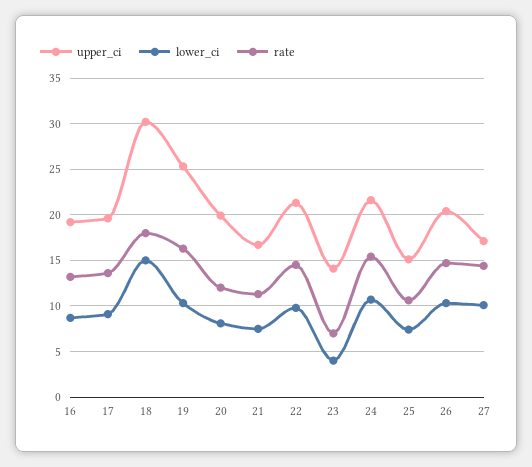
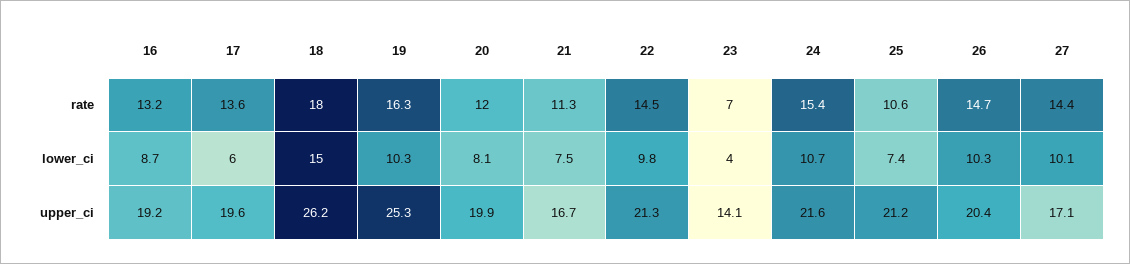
  {
    "upper_ci": {
      "16": 19.2,
      "17": 19.6,
-     "18": 30,
+     "18": 26.2,
      "19": 25.3,
      "20": 19.9,
      "21": 16.7,
      "22": 21.3,
      "23": 14.1,
      "24": 21.6,
-     "25": 15,
+     "25": 21.2,
      "26": 20.4,
      "27": 17.1
    },
    "lower_ci": {
      "16": 8.7,
-     "17": 9,
+     "17": 6,
      "18": 15,
      "19": 10.3,
      "20": 8.1,
      "21": 7.5,
      "22": 9.8,
      "23": 4,
      "24": 10.7,
      "25": 7.4,
      "26": 10.3,
      "27": 10.1
    },
    "rate": {
      "16": 13.2,
      "17": 13.6,
      "18": 18,
      "19": 16.3,
      "20": 12,
      "21": 11.3,
      "22": 14.5,
      "23": 7,
      "24": 15.4,
      "25": 10.6,
      "26": 14.7,
      "27": 14.4
    }
  }

